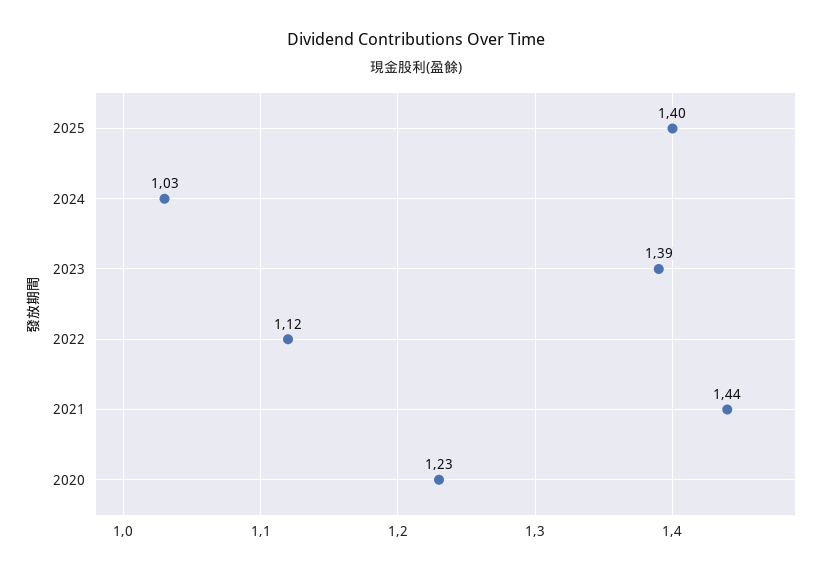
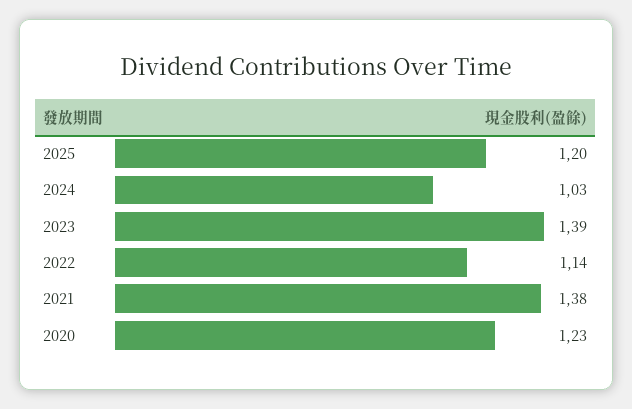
  {
-   "2025": 1.4,
+   "2025": 1.2,
    "2024": 1.03,
    "2023": 1.39,
-   "2022": 1.12,
+   "2022": 1.14,
-   "2021": 1.44,
+   "2021": 1.38,
    "2020": 1.23
  }

